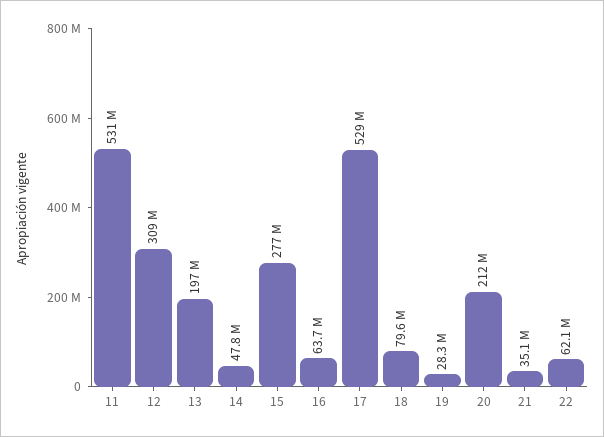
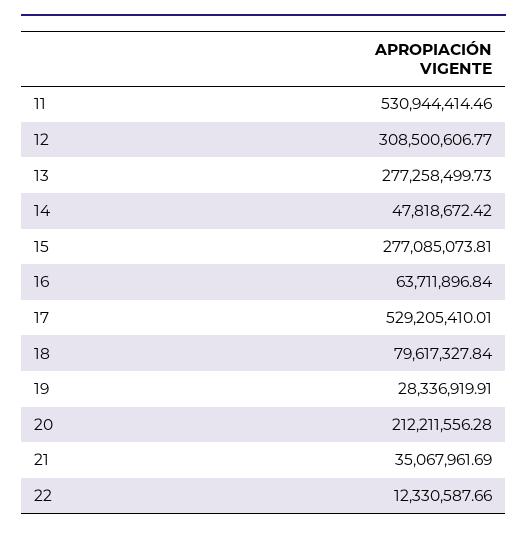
  {
    "11": 530944414.46,
    "12": 308500606.77,
-   "13": 197000000,
+   "13": 277258499.73,
    "14": 47818672.42,
    "15": 277085073.81,
    "16": 63711896.84,
    "17": 529205410.01,
    "18": 79617327.84,
    "19": 28336919.91,
    "20": 212211556.28,
    "21": 35067961.69,
-   "22": 62100000
+   "22": 12330587.66
  }

